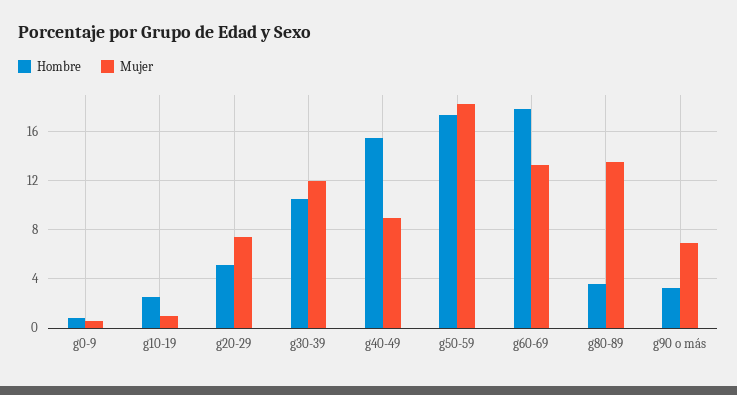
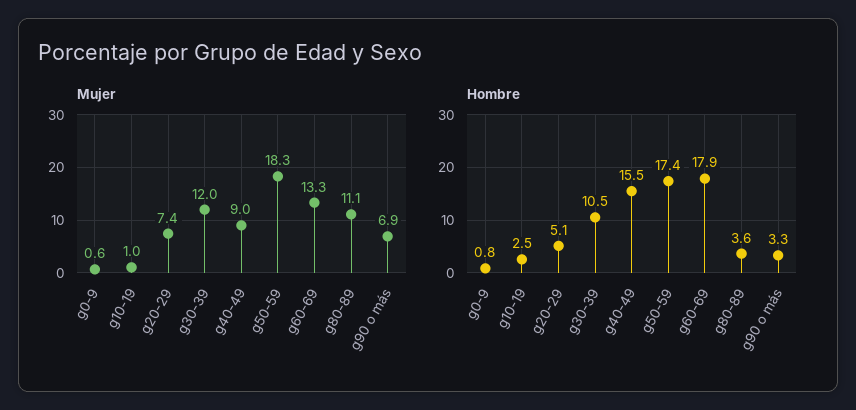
  {
    "Hombre": {
      "g0-9": 0.8,
      "g10-19": 2.5,
      "g20-29": 5.1,
      "g30-39": 10.5,
      "g40-49": 15.5,
      "g50-59": 17.4,
      "g60-69": 17.9,
      "g80-89": 3.6,
      "g90 o más": 3.3
    },
    "Mujer": {
      "g0-9": 0.6,
      "g10-19": 1,
      "g20-29": 7.4,
      "g30-39": 12,
      "g40-49": 9,
      "g50-59": 18.3,
      "g60-69": 13.3,
-     "g80-89": 13.5,
+     "g80-89": 11.1,
      "g90 o más": 6.9
    }
  }

